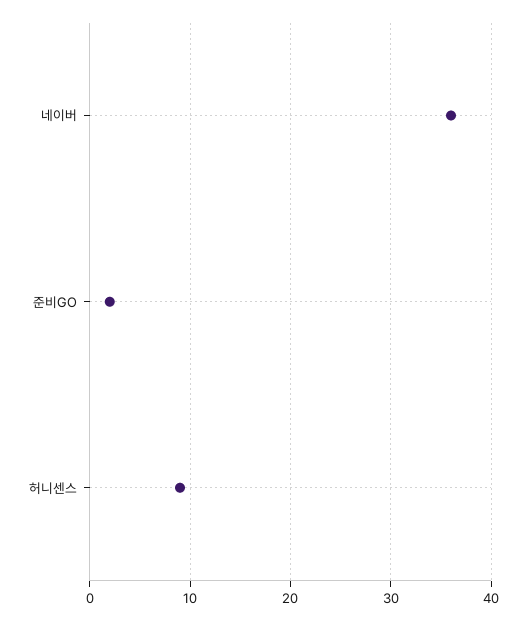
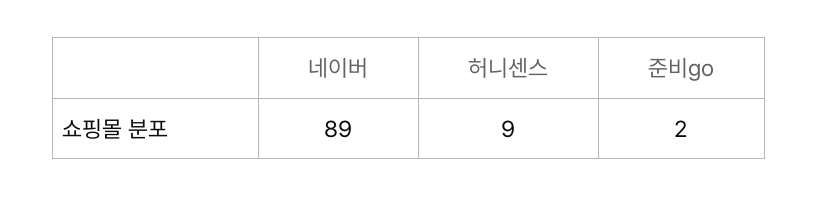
  {
-   "네이버": 36,
+   "네이버": 89,
    "준비GO": 2,
    "허니센스": 9
  }

